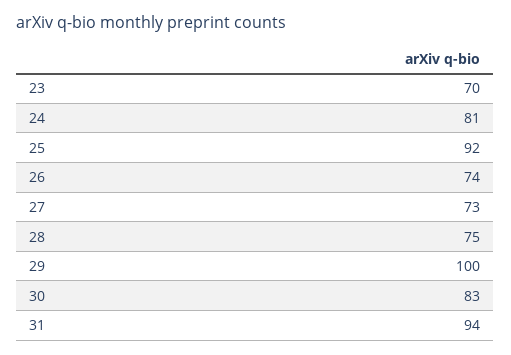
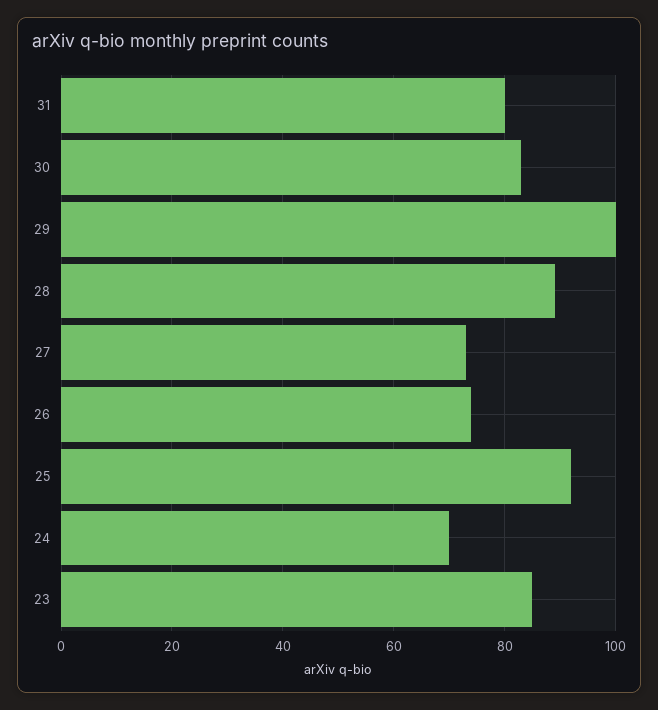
  {
-   "23": 70,
+   "23": 85,
-   "24": 81,
+   "24": 70,
    "25": 92,
    "26": 74,
    "27": 73,
-   "28": 75,
+   "28": 90,
    "29": 100,
    "30": 83,
-   "31": 94
+   "31": 80
  }

